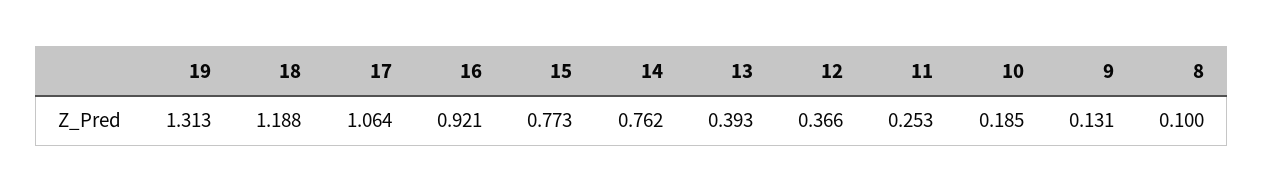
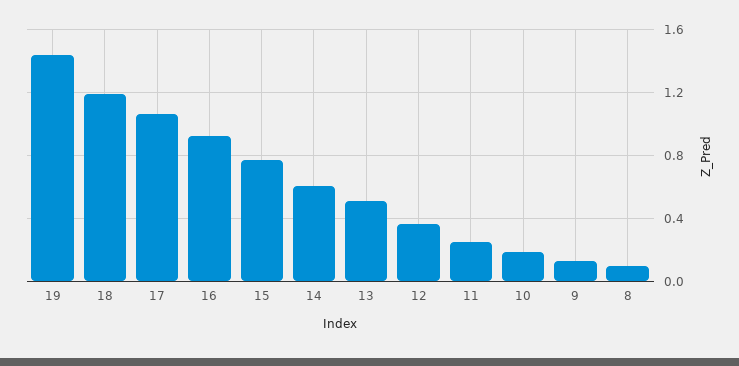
  {
-   "19": 1.313,
+   "19": 1.45,
    "18": 1.188,
    "17": 1.064,
    "16": 0.921,
    "15": 0.773,
-   "14": 0.762,
+   "14": 0.6,
-   "13": 0.393,
+   "13": 0.5,
    "12": 0.366,
    "11": 0.253,
    "10": 0.185,
    "9": 0.131,
    "8": 0.1
  }

